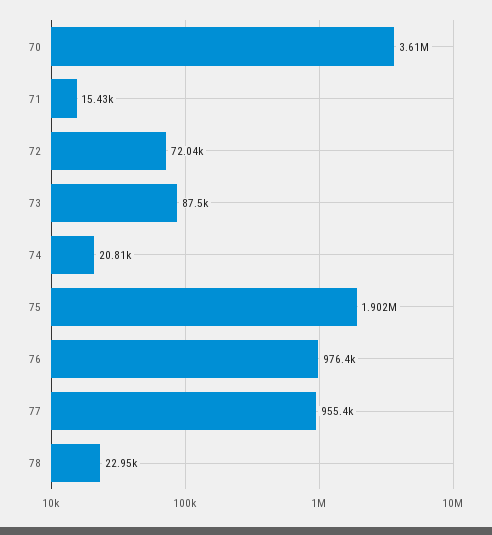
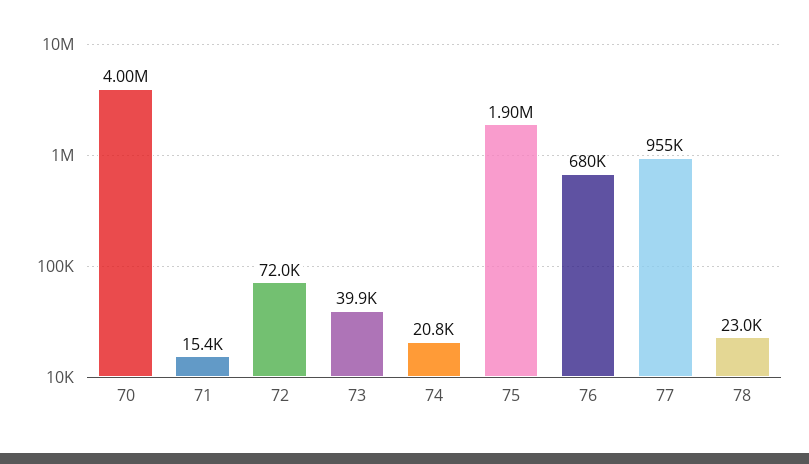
  {
-   "70": 3610000,
+   "70": 4000000,
    "71": 15430,
    "72": 72040,
-   "73": 87500,
+   "73": 39900,
    "74": 20810,
    "75": 1902000,
-   "76": 976400,
+   "76": 680000,
    "77": 955400,
    "78": 22950
  }

